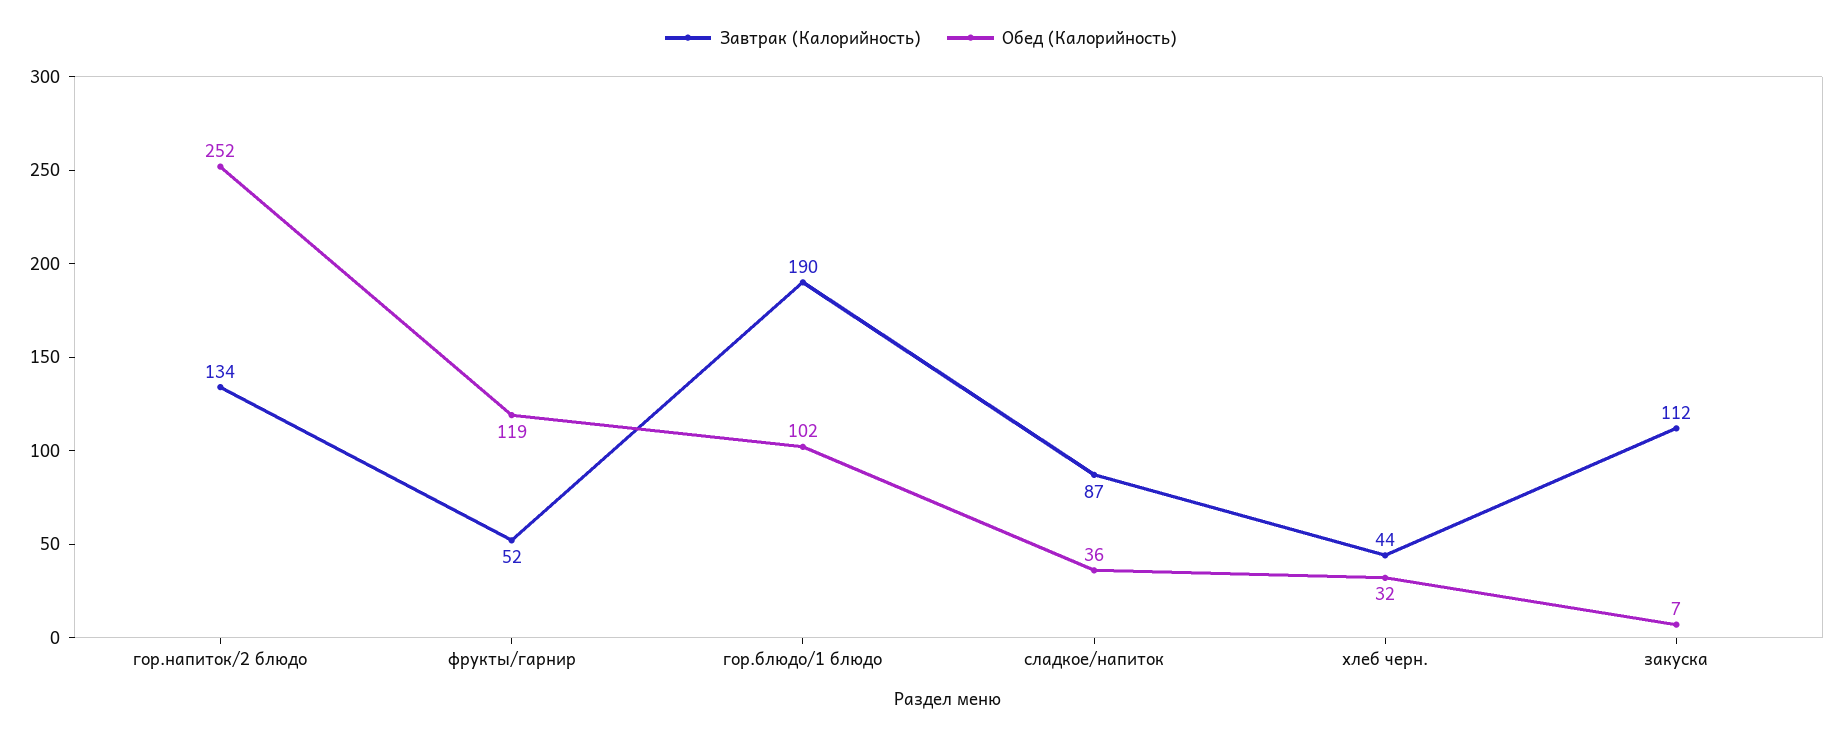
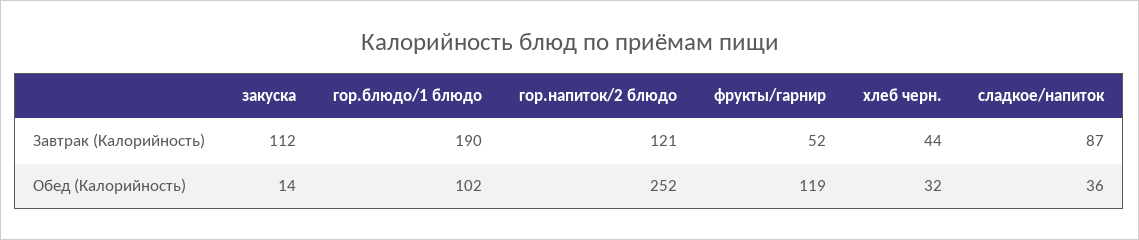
  {
    "Завтрак (Калорийность)": {
-     "гор.напиток/2 блюдо": 134,
+     "гор.напиток/2 блюдо": 121,
      "фрукты/гарнир": 52,
      "гор.блюдо/1 блюдо": 190,
      "сладкое/напиток": 87,
      "хлеб черн.": 44,
      "закуска": 112
    },
    "Обед (Калорийность)": {
      "гор.напиток/2 блюдо": 252,
      "фрукты/гарнир": 119,
      "гор.блюдо/1 блюдо": 102,
      "сладкое/напиток": 36,
      "хлеб черн.": 32,
-     "закуска": 7
+     "закуска": 14
    }
  }

